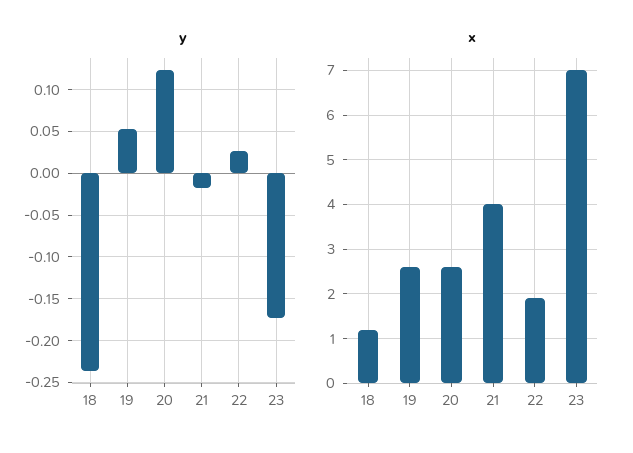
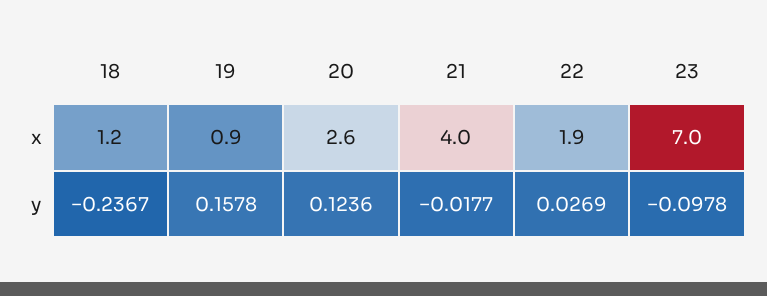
  {
    "y": {
      "18": -0.2367,
-     "19": 0.05,
+     "19": 0.1578,
      "20": 0.1236,
      "21": -0.0177,
      "22": 0.0269,
-     "23": -0.17
+     "23": -0.0978
    },
    "x": {
      "18": 1.2,
-     "19": 2.5,
+     "19": 0.9,
      "20": 2.6,
      "21": 4,
      "22": 1.9,
      "23": 7
    }
  }

